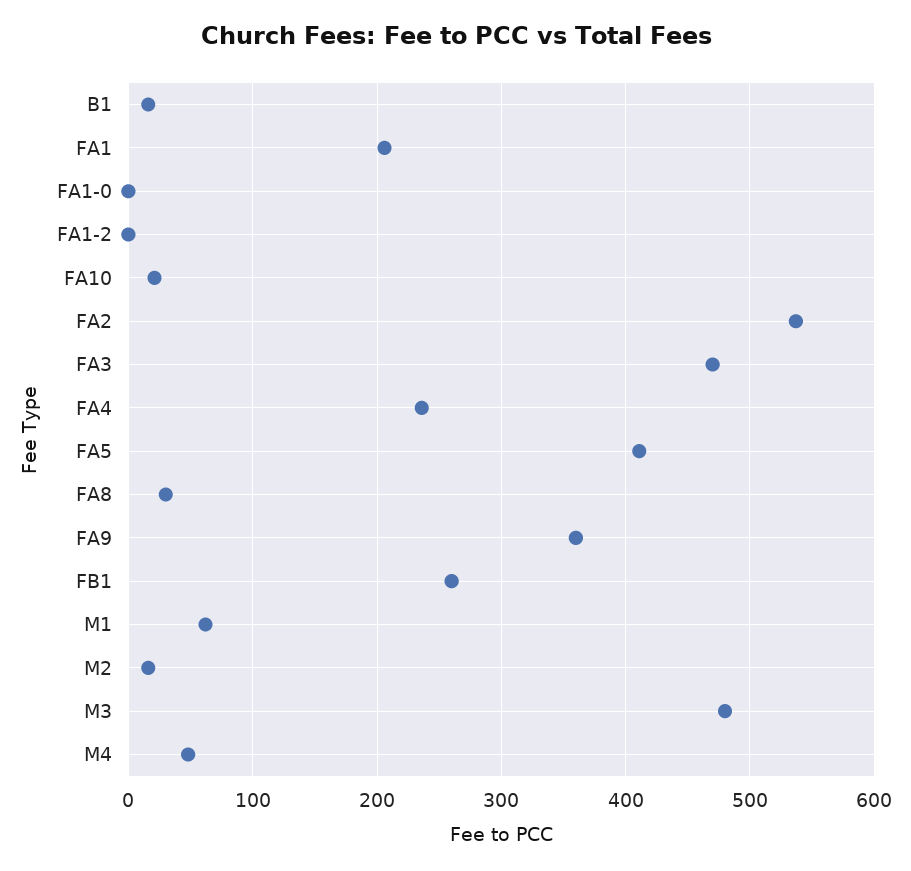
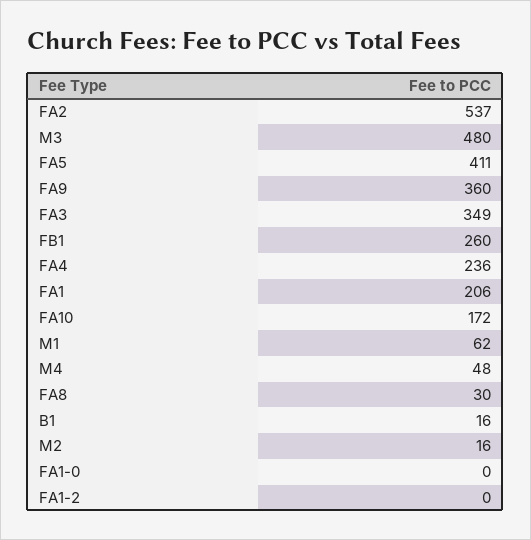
  {
    "B1": 16,
    "FA1": 206,
    "FA1-0": 0,
    "FA1-2": 0,
-   "FA10": 20,
+   "FA10": 172,
    "FA2": 537,
-   "FA3": 470,
+   "FA3": 349,
    "FA4": 236,
    "FA5": 411,
    "FA8": 30,
    "FA9": 360,
    "FB1": 260,
    "M1": 62,
    "M2": 16,
    "M3": 480,
    "M4": 48
  }

